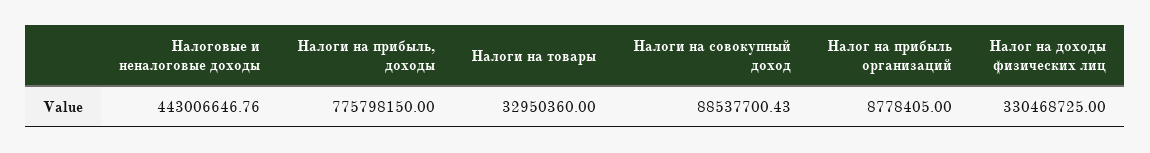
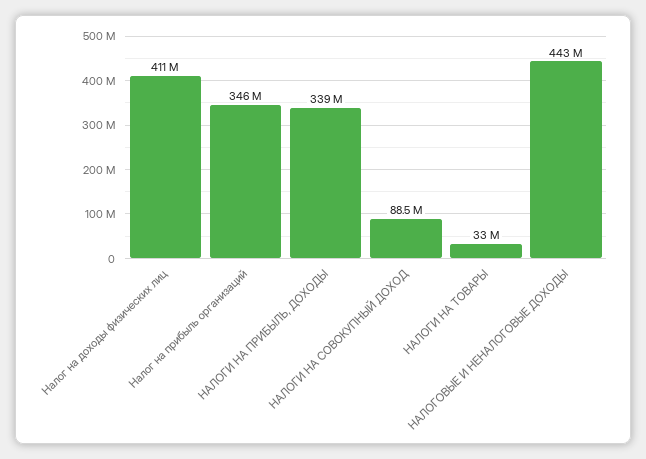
  {
    "Налоговые и неналоговые доходы": 443006646.76,
-   "Налоги на прибыль, доходы": 775798150,
+   "Налоги на прибыль, доходы": 339000000,
    "Налоги на товары": 32950360,
    "Налоги на совокупный доход": 88537700.43,
-   "Налог на прибыль организаций": 8778405,
+   "Налог на прибыль организаций": 346000000,
-   "Налог на доходы физических лиц": 330468725
+   "Налог на доходы физических лиц": 411000000
  }

